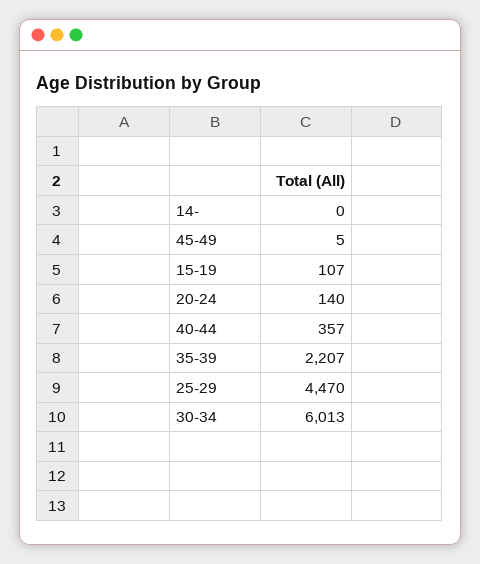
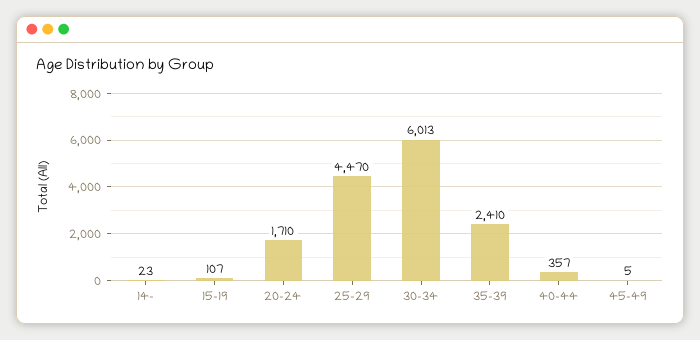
  {
-   "14-": 0,
+   "14-": 23,
    "45-49": 5,
    "15-19": 107,
-   "20-24": 140,
+   "20-24": 1710,
    "40-44": 357,
-   "35-39": 2207,
+   "35-39": 2410,
    "25-29": 4470,
    "30-34": 6013
  }

